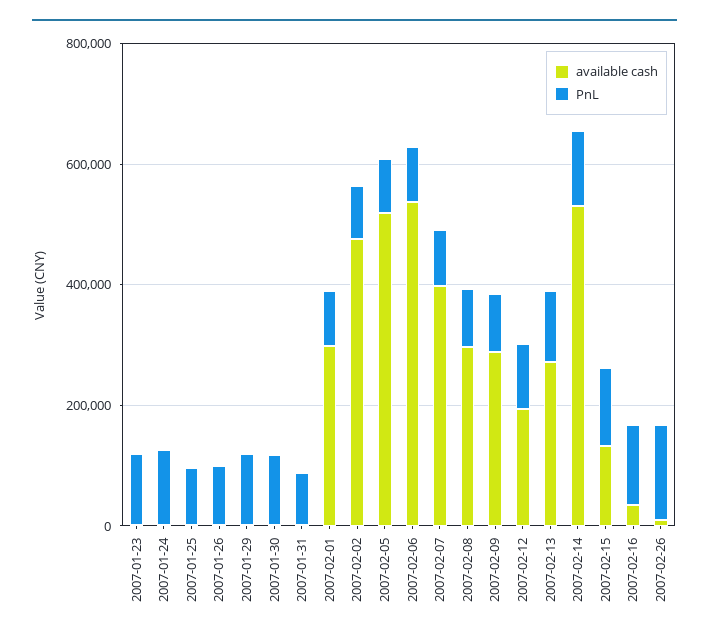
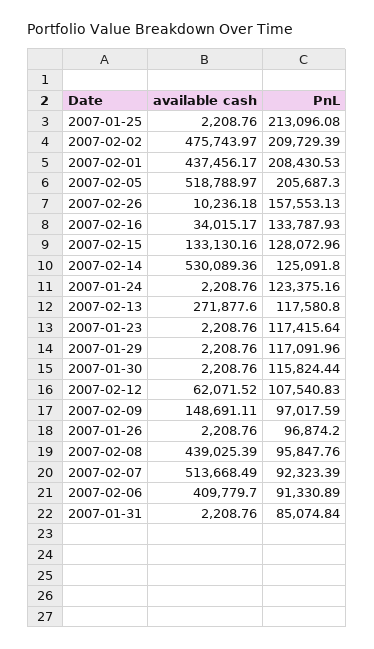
  {
    "available cash": {
      "2007-01-23": 2208.76,
      "2007-01-24": 2208.76,
      "2007-01-25": 2208.76,
      "2007-01-26": 2208.76,
      "2007-01-29": 2208.76,
      "2007-01-30": 2208.76,
      "2007-01-31": 2208.76,
-     "2007-02-01": 300000,
+     "2007-02-01": 437456.17,
      "2007-02-02": 475743.97,
      "2007-02-05": 518788.97,
-     "2007-02-06": 550000,
+     "2007-02-06": 409779.7,
-     "2007-02-07": 400000,
+     "2007-02-07": 513668.49,
-     "2007-02-08": 300000,
+     "2007-02-08": 439025.39,
-     "2007-02-09": 300000,
+     "2007-02-09": 148691.11,
-     "2007-02-12": 200000,
+     "2007-02-12": 62071.52,
      "2007-02-13": 271877.6,
      "2007-02-14": 530089.36,
      "2007-02-15": 133130.16,
      "2007-02-16": 34015.17,
      "2007-02-26": 10236.18
    },
    "PnL": {
      "2007-01-23": 117415.64,
      "2007-01-24": 123375.16,
-     "2007-01-25": 100000,
+     "2007-01-25": 213096.08,
      "2007-01-26": 96874.2,
      "2007-01-29": 117091.96,
      "2007-01-30": 115824.44,
      "2007-01-31": 85074.84,
-     "2007-02-01": 100000,
+     "2007-02-01": 208430.53,
-     "2007-02-02": 100000,
+     "2007-02-02": 209729.39,
-     "2007-02-05": 100000,
+     "2007-02-05": 205687.3,
      "2007-02-06": 91330.89,
      "2007-02-07": 92323.39,
      "2007-02-08": 95847.76,
      "2007-02-09": 97017.59,
      "2007-02-12": 107540.83,
      "2007-02-13": 117580.8,
      "2007-02-14": 125091.8,
      "2007-02-15": 128072.96,
      "2007-02-16": 133787.93,
      "2007-02-26": 157553.13
    }
  }

